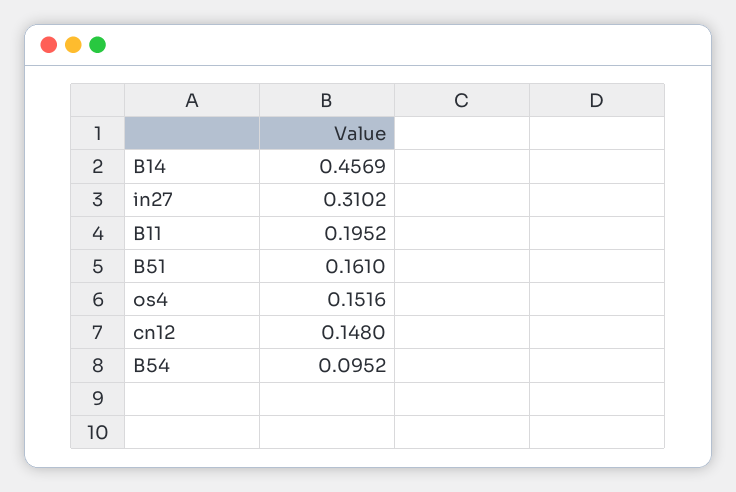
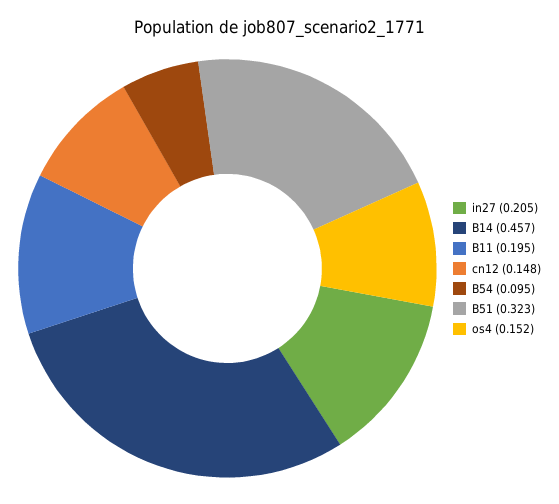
  {
    "B14": 0.4569,
-   "in27": 0.3102,
+   "in27": 0.205,
    "B11": 0.1952,
-   "B51": 0.161,
+   "B51": 0.323,
    "os4": 0.1516,
    "cn12": 0.148,
    "B54": 0.0952
  }

